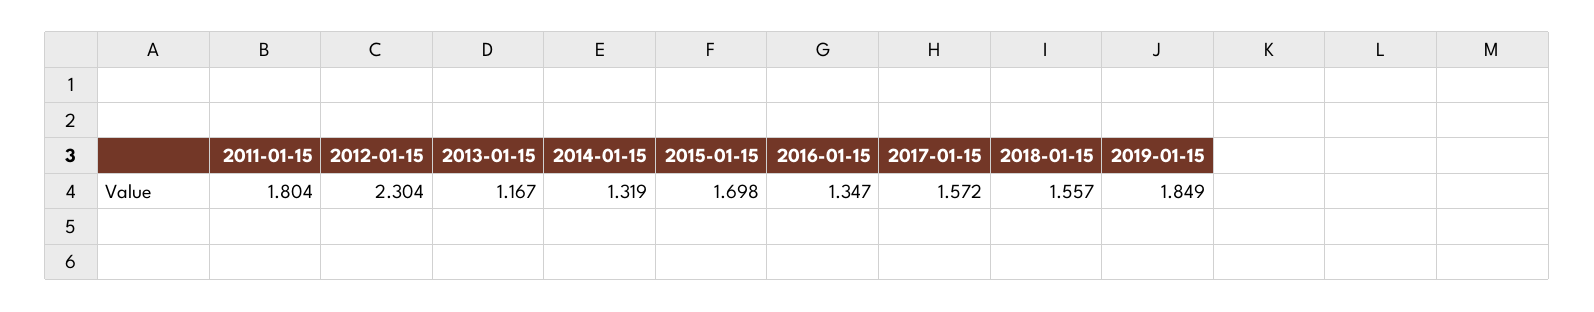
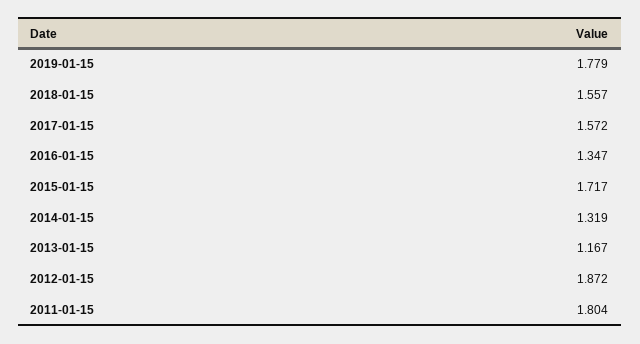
  {
    "2011-01-15": 1.804,
-   "2012-01-15": 2.304,
+   "2012-01-15": 1.872,
    "2013-01-15": 1.167,
    "2014-01-15": 1.319,
-   "2015-01-15": 1.698,
+   "2015-01-15": 1.717,
    "2016-01-15": 1.347,
    "2017-01-15": 1.572,
    "2018-01-15": 1.557,
-   "2019-01-15": 1.849
+   "2019-01-15": 1.779
  }

